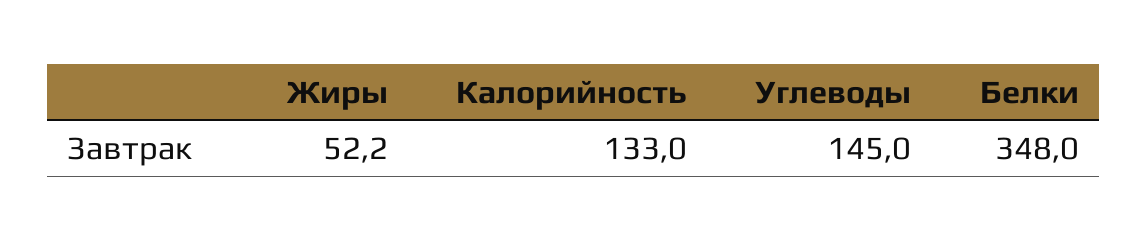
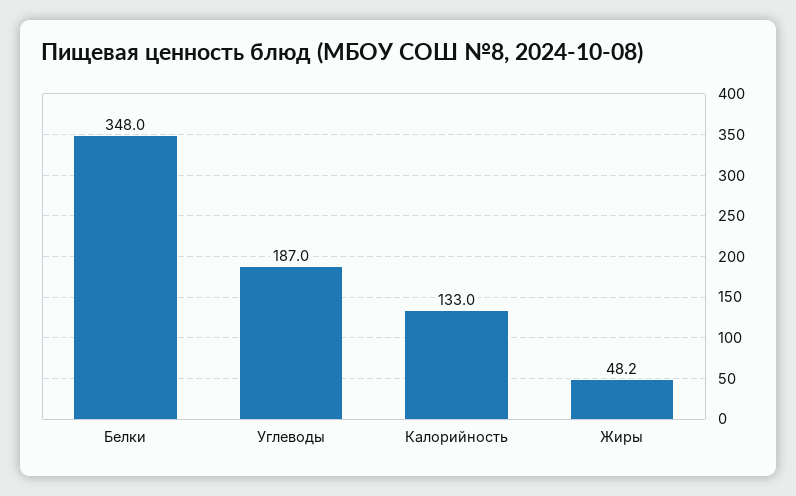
  {
-   "Жиры": 52.2,
+   "Жиры": 48.2,
    "Калорийность": 133,
-   "Углеводы": 145,
+   "Углеводы": 187,
    "Белки": 348
  }

